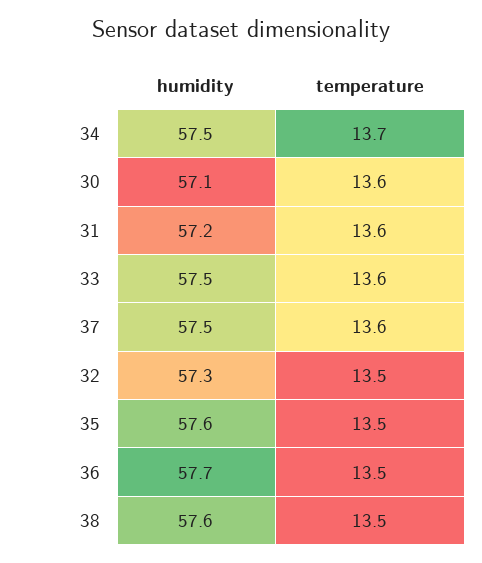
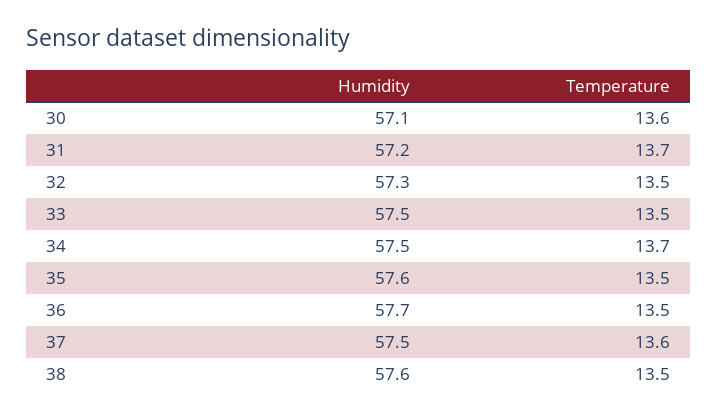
  {
    "humidity": {
      "34": 57.5,
      "30": 57.1,
      "31": 57.2,
      "33": 57.5,
      "37": 57.5,
      "32": 57.3,
      "35": 57.6,
      "36": 57.7,
      "38": 57.6
    },
    "temperature": {
      "34": 13.7,
      "30": 13.6,
-     "31": 13.6,
+     "31": 13.7,
-     "33": 13.6,
+     "33": 13.5,
      "37": 13.6,
      "32": 13.5,
      "35": 13.5,
      "36": 13.5,
      "38": 13.5
    }
  }

